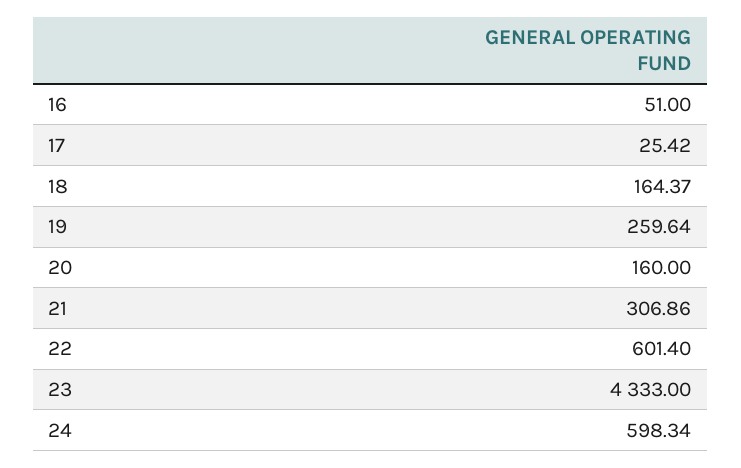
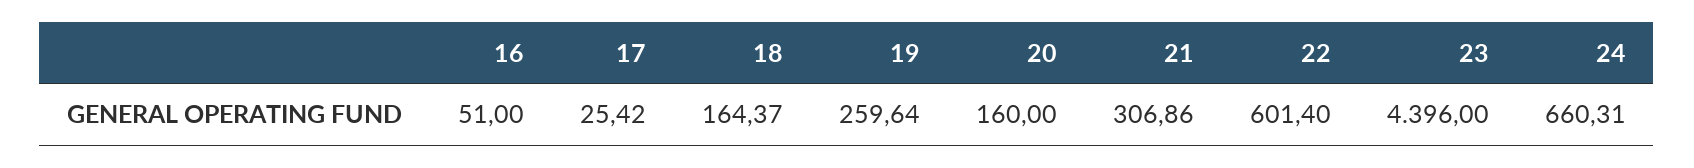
  {
    "16": 51,
    "17": 25.42,
    "18": 164.37,
    "19": 259.64,
    "20": 160,
    "21": 306.86,
    "22": 601.4,
-   "23": 4333,
+   "23": 4396,
-   "24": 598.34
+   "24": 660.31
  }

